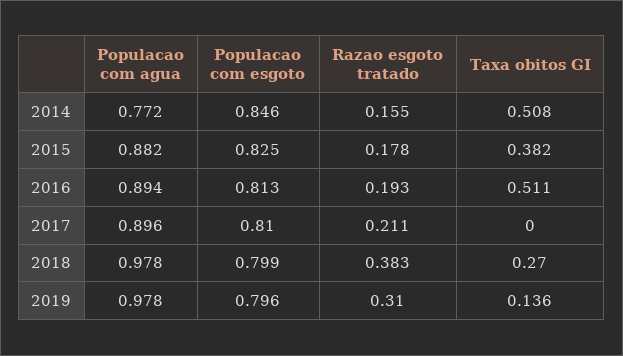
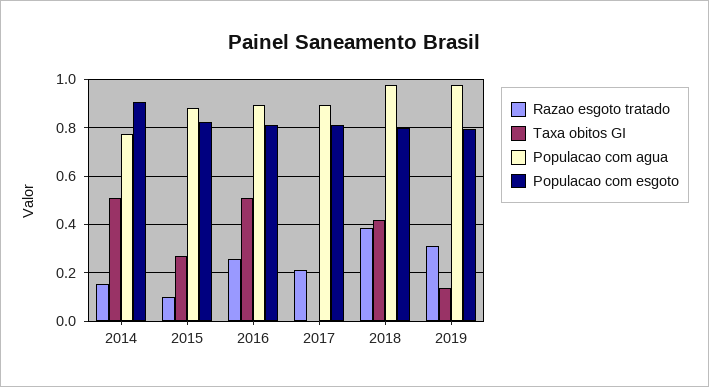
  {
    "Populacao com agua": {
      "2014": 0.772,
      "2015": 0.882,
      "2016": 0.894,
      "2017": 0.896,
      "2018": 0.978,
      "2019": 0.978
    },
    "Populacao com esgoto": {
-     "2014": 0.846,
+     "2014": 0.9,
      "2015": 0.825,
      "2016": 0.813,
      "2017": 0.81,
      "2018": 0.799,
      "2019": 0.796
    },
    "Razao esgoto tratado": {
      "2014": 0.155,
-     "2015": 0.178,
+     "2015": 0.1,
-     "2016": 0.193,
+     "2016": 0.25,
      "2017": 0.211,
      "2018": 0.383,
      "2019": 0.31
    },
    "Taxa obitos GI": {
      "2014": 0.508,
-     "2015": 0.382,
+     "2015": 0.275,
      "2016": 0.511,
      "2017": 0,
-     "2018": 0.27,
+     "2018": 0.425,
      "2019": 0.136
    }
  }

